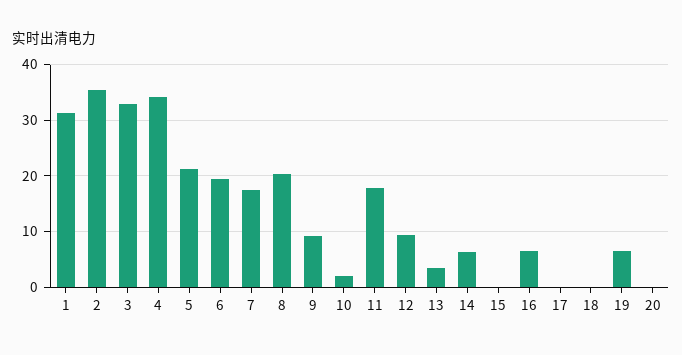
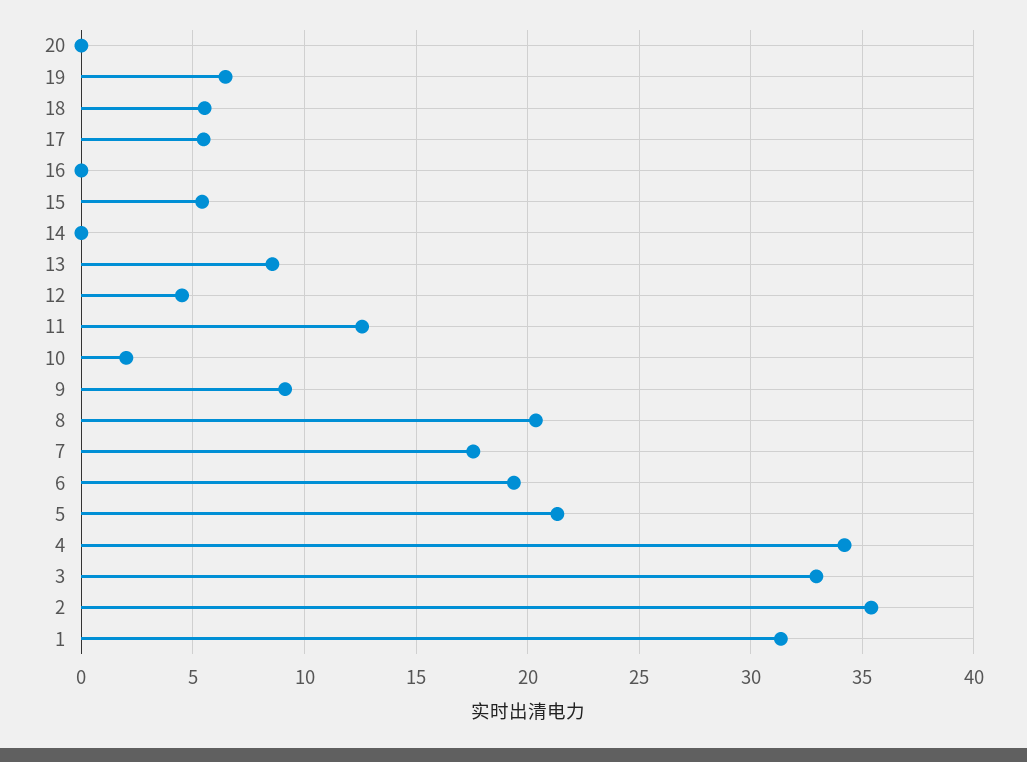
  {
    "1": 31.5,
    "2": 35.5,
    "3": 33,
    "4": 34,
    "5": 21.5,
    "6": 19.5,
    "7": 17.5,
    "8": 20.5,
    "9": 9,
    "10": 2,
-   "11": 18,
+   "11": 12.5,
-   "12": 10,
+   "12": 4.5,
-   "13": 4,
+   "13": 8.5,
-   "14": 6,
+   "14": 0,
-   "15": 0,
+   "15": 5.5,
-   "16": 6,
+   "16": 0,
-   "17": 0,
+   "17": 5.5,
-   "18": 0,
+   "18": 5.5,
    "19": 6.5,
    "20": 0
  }

